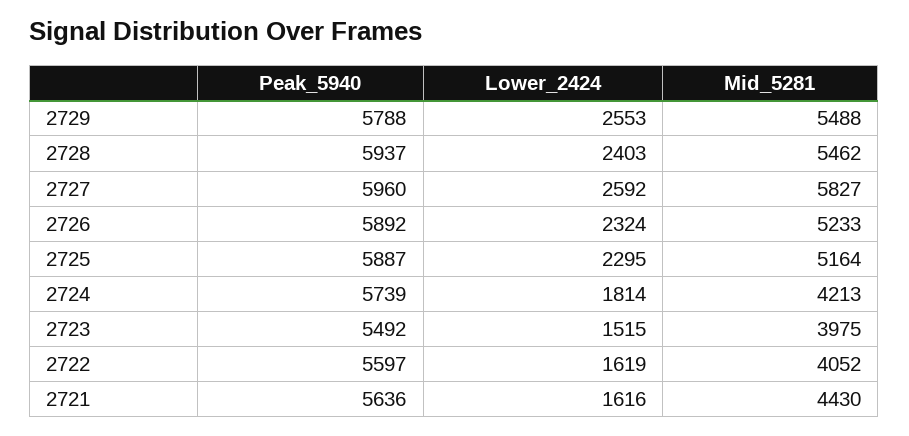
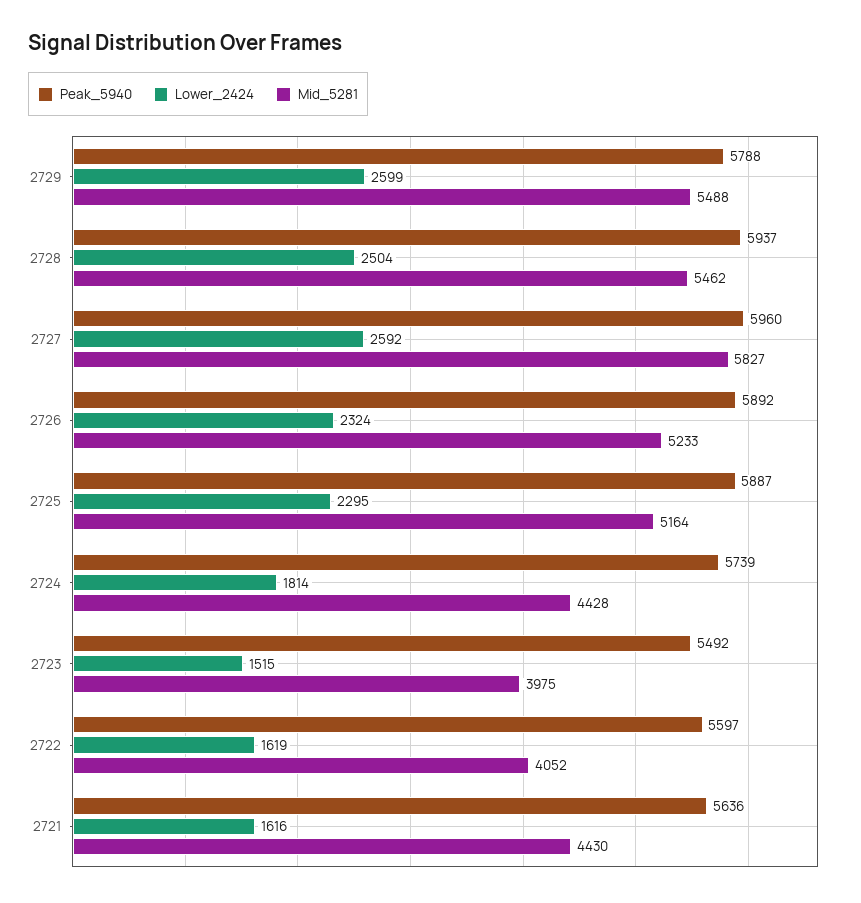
  {
    "Peak_5940": {
      "2729": 5788,
      "2728": 5937,
      "2727": 5960,
      "2726": 5892,
      "2725": 5887,
      "2724": 5739,
      "2723": 5492,
      "2722": 5597,
      "2721": 5636
    },
    "Lower_2424": {
-     "2729": 2553,
+     "2729": 2599,
-     "2728": 2403,
+     "2728": 2504,
      "2727": 2592,
      "2726": 2324,
      "2725": 2295,
      "2724": 1814,
      "2723": 1515,
      "2722": 1619,
      "2721": 1616
    },
    "Mid_5281": {
      "2729": 5488,
      "2728": 5462,
      "2727": 5827,
      "2726": 5233,
      "2725": 5164,
-     "2724": 4213,
+     "2724": 4428,
      "2723": 3975,
      "2722": 4052,
      "2721": 4430
    }
  }

